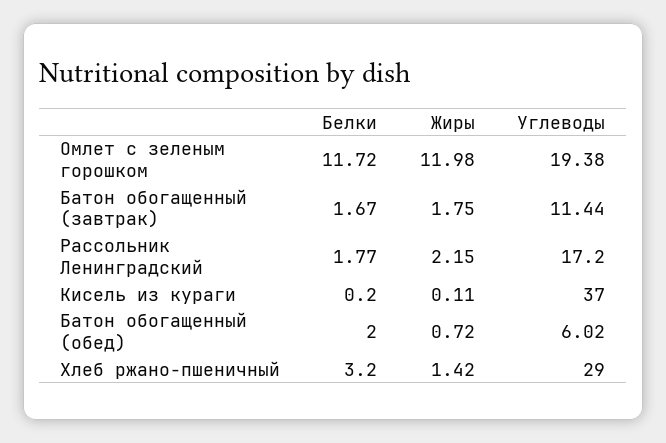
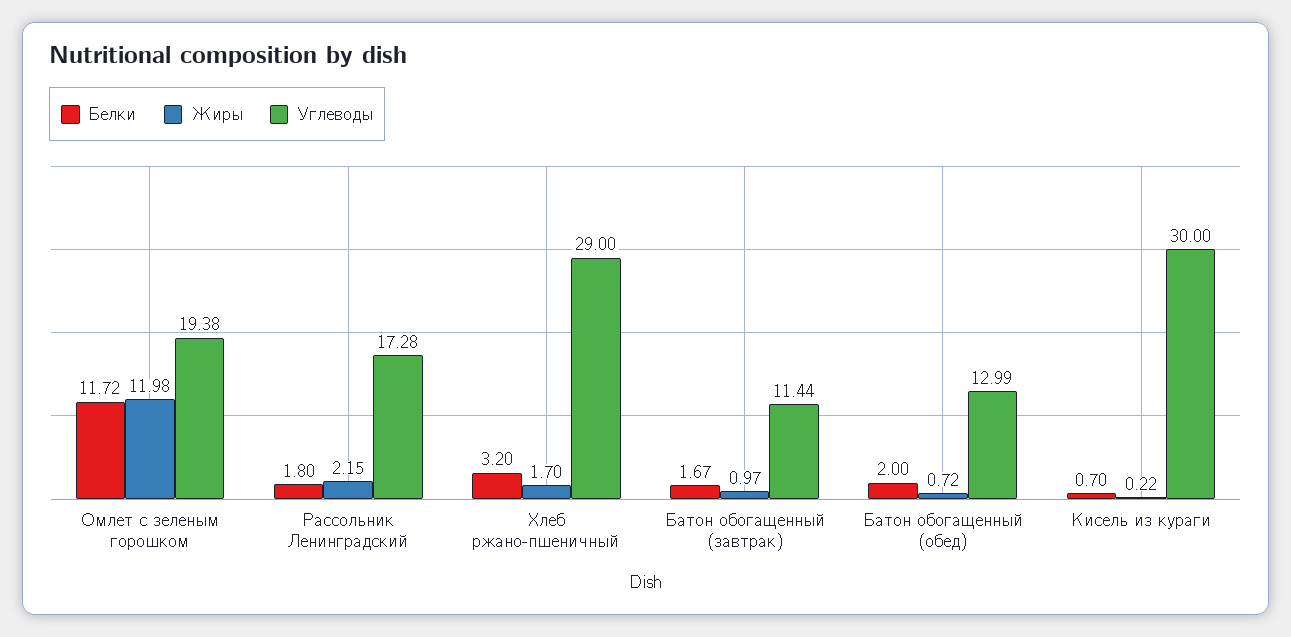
  {
    "Белки": {
      "Омлет с зеленым горошком": 11.72,
      "Батон обогащенный (завтрак)": 1.67,
-     "Рассольник Ленинградский": 1.77,
+     "Рассольник Ленинградский": 1.8,
-     "Кисель из кураги": 0.2,
+     "Кисель из кураги": 0.7,
      "Батон обогащенный (обед)": 2,
      "Хлеб ржано-пшеничный": 3.2
    },
    "Жиры": {
      "Омлет с зеленым горошком": 11.98,
-     "Батон обогащенный (завтрак)": 1.75,
+     "Батон обогащенный (завтрак)": 0.97,
      "Рассольник Ленинградский": 2.15,
-     "Кисель из кураги": 0.11,
+     "Кисель из кураги": 0.22,
      "Батон обогащенный (обед)": 0.72,
-     "Хлеб ржано-пшеничный": 1.42
+     "Хлеб ржано-пшеничный": 1.7
    },
    "Углеводы": {
      "Омлет с зеленым горошком": 19.38,
      "Батон обогащенный (завтрак)": 11.44,
-     "Рассольник Ленинградский": 17.2,
+     "Рассольник Ленинградский": 17.28,
-     "Кисель из кураги": 37,
+     "Кисель из кураги": 30,
-     "Батон обогащенный (обед)": 6.02,
+     "Батон обогащенный (обед)": 12.99,
      "Хлеб ржано-пшеничный": 29
    }
  }

